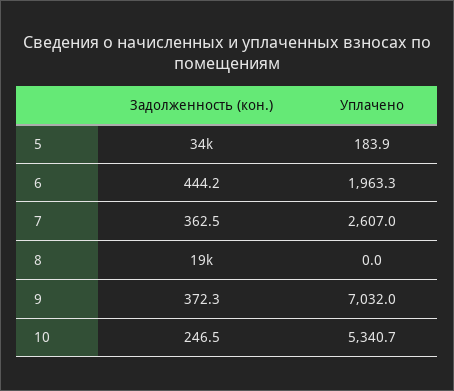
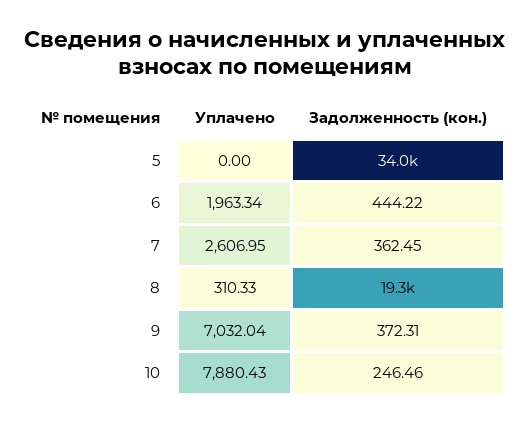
  {
    "Задолженность (кон.)": {
      "5": 34000,
      "6": 444.22,
      "7": 362.45,
      "8": 19300,
      "9": 372.31,
      "10": 246.46
    },
    "Уплачено": {
-     "5": 183.9,
+     "5": 0,
      "6": 1963.34,
      "7": 2606.95,
-     "8": 0,
+     "8": 310.33,
      "9": 7032.04,
-     "10": 5340.7
+     "10": 7880.43
    }
  }

